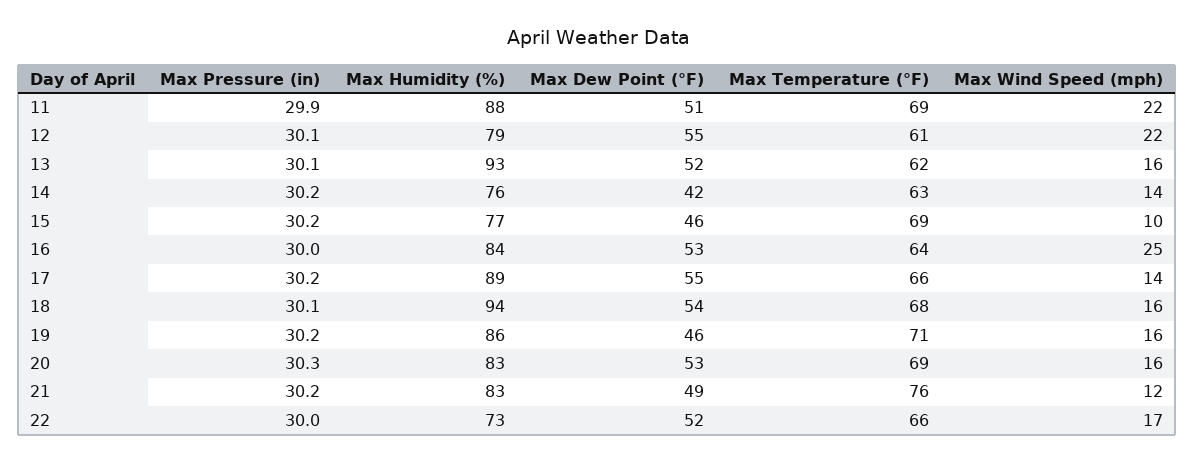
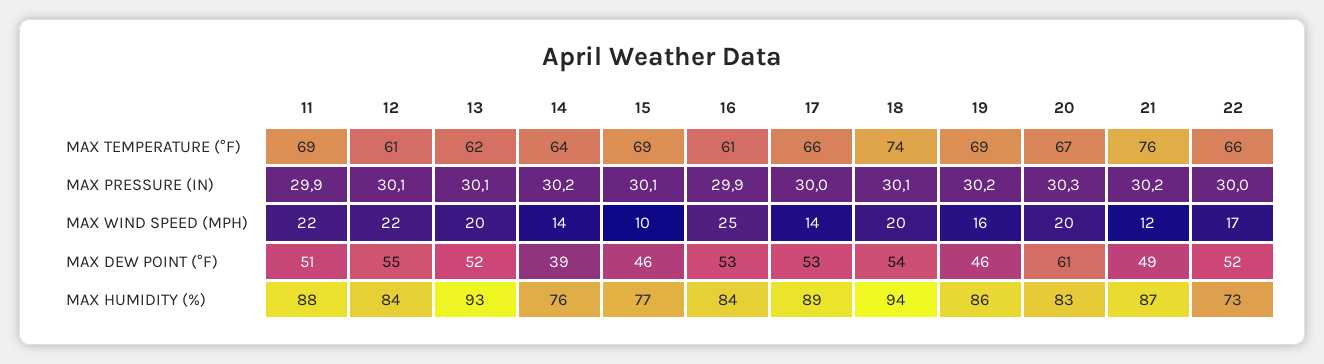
  {
    "Max Pressure (in)": {
      "11": 29.9,
      "12": 30.1,
      "13": 30.1,
      "14": 30.2,
-     "15": 30.2,
+     "15": 30.1,
-     "16": 30,
+     "16": 29.9,
-     "17": 30.2,
+     "17": 30,
      "18": 30.1,
      "19": 30.2,
      "20": 30.3,
      "21": 30.2,
      "22": 30
    },
    "Max Humidity (%)": {
      "11": 88,
-     "12": 79,
+     "12": 84,
      "13": 93,
      "14": 76,
      "15": 77,
      "16": 84,
      "17": 89,
      "18": 94,
      "19": 86,
      "20": 83,
-     "21": 83,
+     "21": 87,
      "22": 73
    },
    "Max Dew Point (°F)": {
      "11": 51,
      "12": 55,
      "13": 52,
-     "14": 42,
+     "14": 39,
      "15": 46,
      "16": 53,
-     "17": 55,
+     "17": 53,
      "18": 54,
      "19": 46,
-     "20": 53,
+     "20": 61,
      "21": 49,
      "22": 52
    },
    "Max Temperature (°F)": {
      "11": 69,
      "12": 61,
      "13": 62,
-     "14": 63,
+     "14": 64,
      "15": 69,
-     "16": 64,
+     "16": 61,
      "17": 66,
-     "18": 68,
+     "18": 74,
-     "19": 71,
+     "19": 69,
-     "20": 69,
+     "20": 67,
      "21": 76,
      "22": 66
    },
    "Max Wind Speed (mph)": {
      "11": 22,
      "12": 22,
-     "13": 16,
+     "13": 20,
      "14": 14,
      "15": 10,
      "16": 25,
      "17": 14,
-     "18": 16,
+     "18": 20,
      "19": 16,
-     "20": 16,
+     "20": 20,
      "21": 12,
      "22": 17
    }
  }

